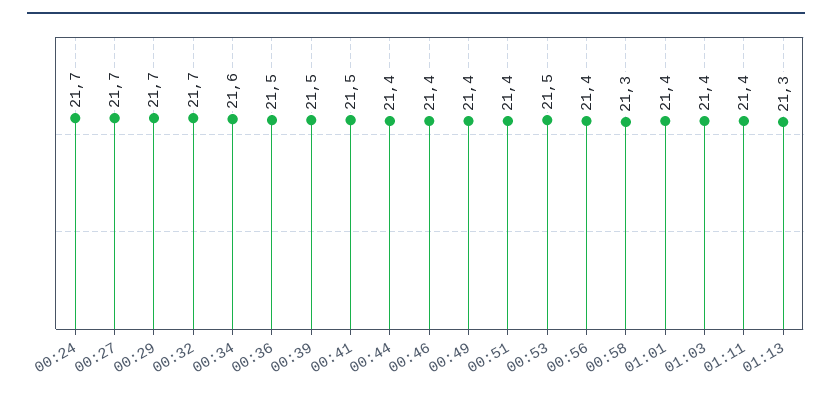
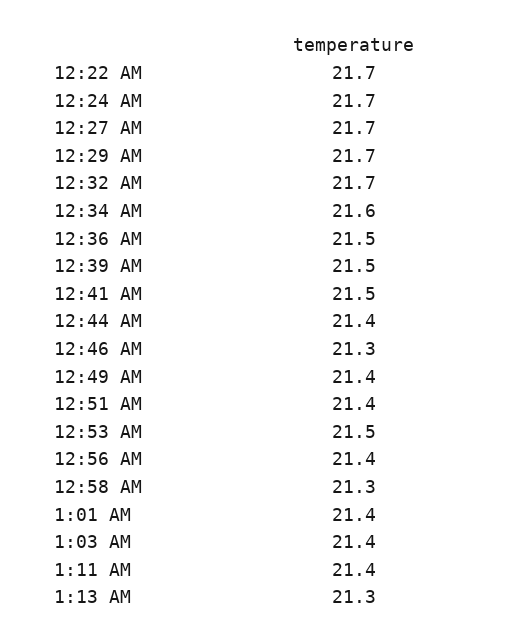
  {
    "00:24": 21.7,
    "00:27": 21.7,
    "00:29": 21.7,
    "00:32": 21.7,
    "00:34": 21.6,
    "00:36": 21.5,
    "00:39": 21.5,
    "00:41": 21.5,
    "00:44": 21.4,
-   "00:46": 21.4,
+   "00:46": 21.3,
    "00:49": 21.4,
    "00:51": 21.4,
    "00:53": 21.5,
    "00:56": 21.4,
    "00:58": 21.3,
    "01:01": 21.4,
    "01:03": 21.4,
    "01:11": 21.4,
-   "01:13": 21.3
+   "01:13": 21.3,
+   "12:22 AM": 21.7
  }

